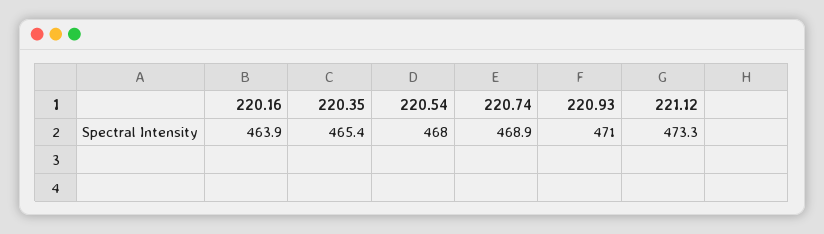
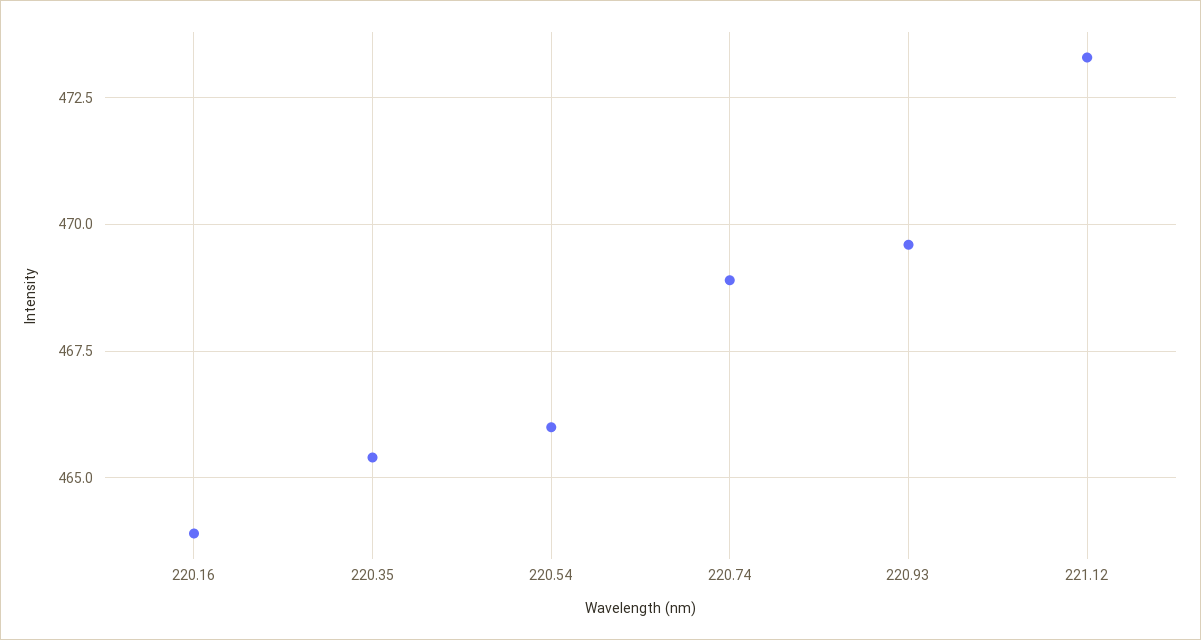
  {
    "220.16": 463.9,
    "220.35": 465.4,
-   "220.54": 468,
+   "220.54": 466,
    "220.74": 468.9,
-   "220.93": 471,
+   "220.93": 469.5,
    "221.12": 473.3
  }

